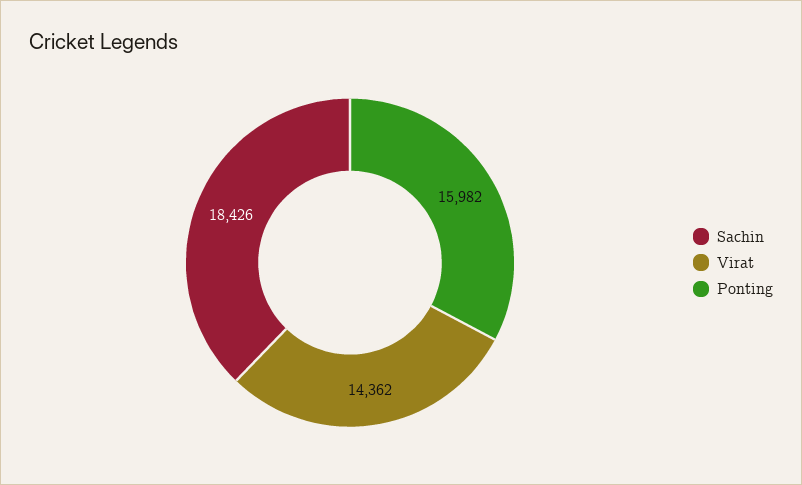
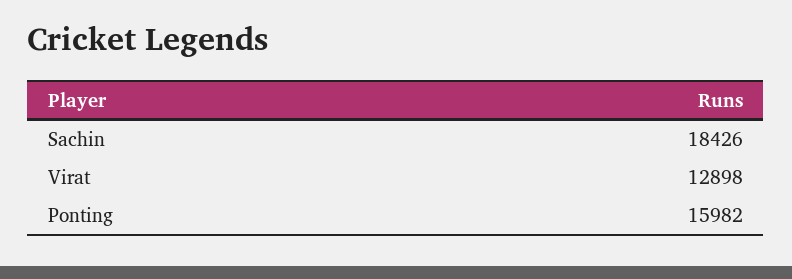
  {
    "Sachin": 18426,
-   "Virat": 14362,
+   "Virat": 12898,
    "Ponting": 15982
  }

